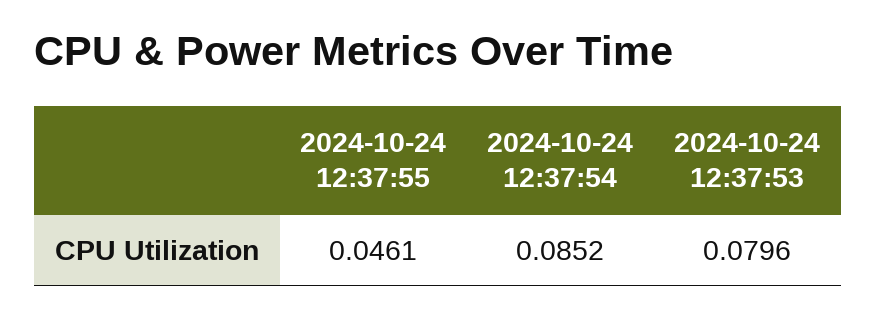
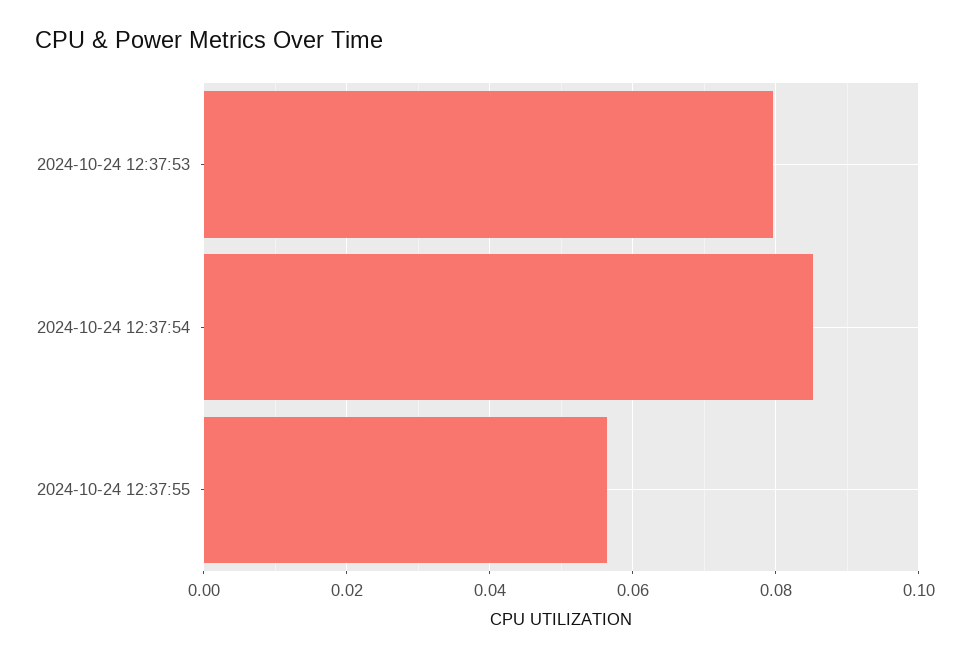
  {
-   "2024-10-24 12:37:55": 0.0461,
+   "2024-10-24 12:37:55": 0.056,
    "2024-10-24 12:37:54": 0.0852,
    "2024-10-24 12:37:53": 0.0796
  }

